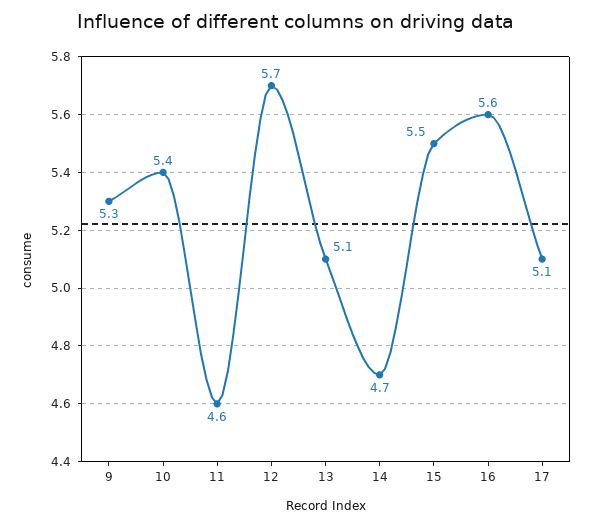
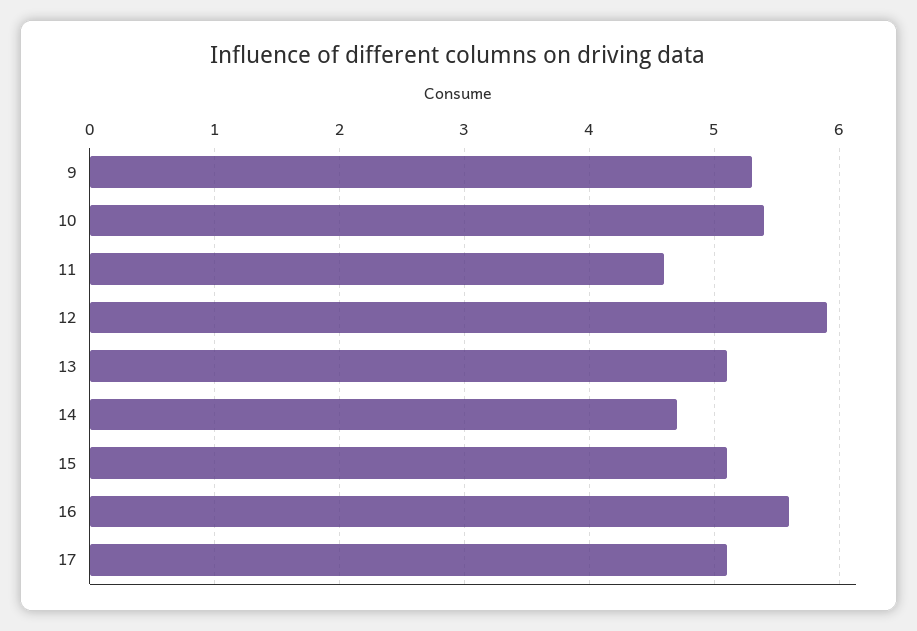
  {
    "9": 5.3,
    "10": 5.4,
    "11": 4.6,
-   "12": 5.7,
+   "12": 5.9,
    "13": 5.1,
    "14": 4.7,
-   "15": 5.5,
+   "15": 5.1,
    "16": 5.6,
    "17": 5.1
  }

